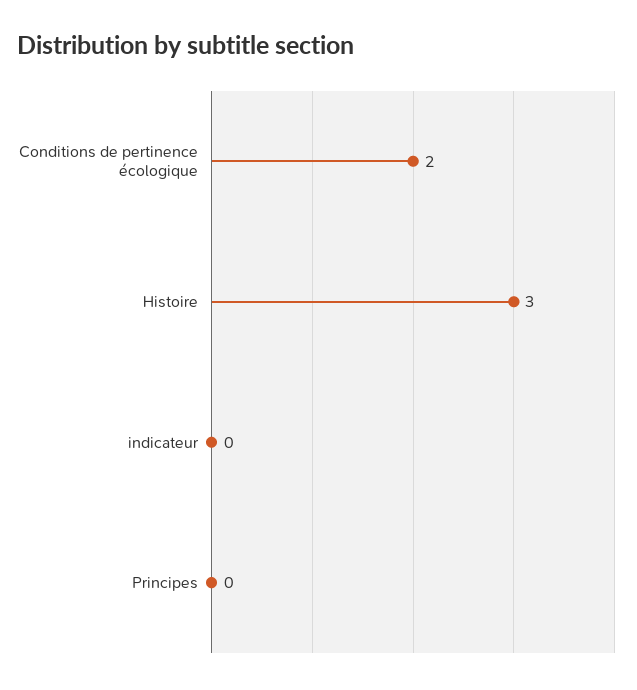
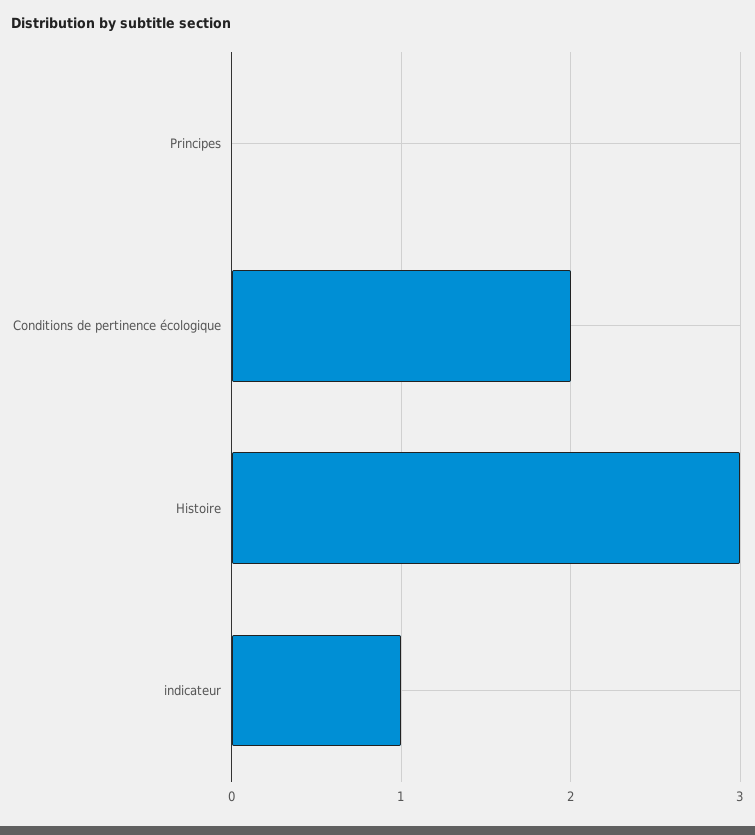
  {
    "Conditions de pertinence écologique": 2,
    "Histoire": 3,
-   "indicateur": 0,
+   "indicateur": 1,
    "Principes": 0
  }

